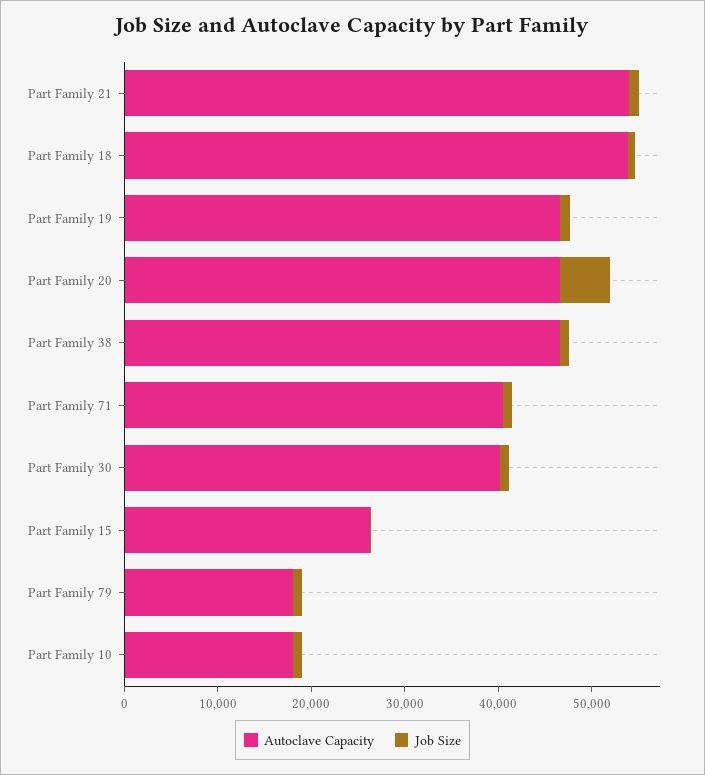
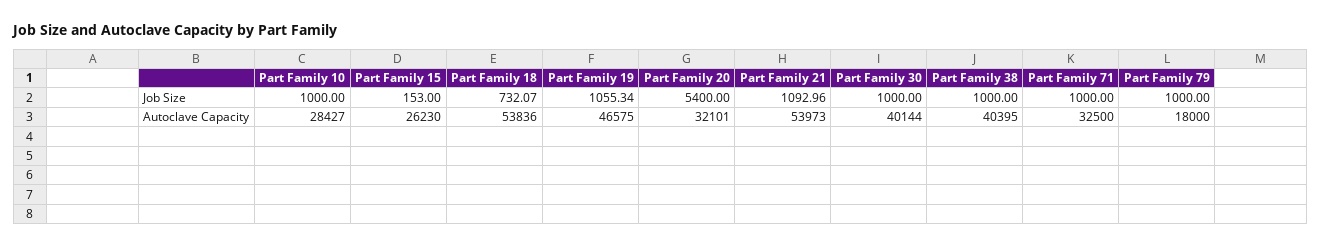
  {
    "Autoclave Capacity": {
      "Part Family 21": 53973,
      "Part Family 18": 53836,
      "Part Family 19": 46575,
-     "Part Family 20": 46000,
+     "Part Family 20": 32101,
-     "Part Family 38": 46000,
+     "Part Family 38": 40395,
-     "Part Family 71": 40000,
+     "Part Family 71": 32500,
      "Part Family 30": 40144,
      "Part Family 15": 26230,
      "Part Family 79": 18000,
-     "Part Family 10": 18000
+     "Part Family 10": 28427
    },
    "Job Size": {
      "Part Family 21": 1092.96,
      "Part Family 18": 732.07,
      "Part Family 19": 1055.34,
      "Part Family 20": 5400,
      "Part Family 38": 1000,
      "Part Family 71": 1000,
      "Part Family 30": 1000,
      "Part Family 15": 153,
      "Part Family 79": 1000,
      "Part Family 10": 1000
    }
  }

